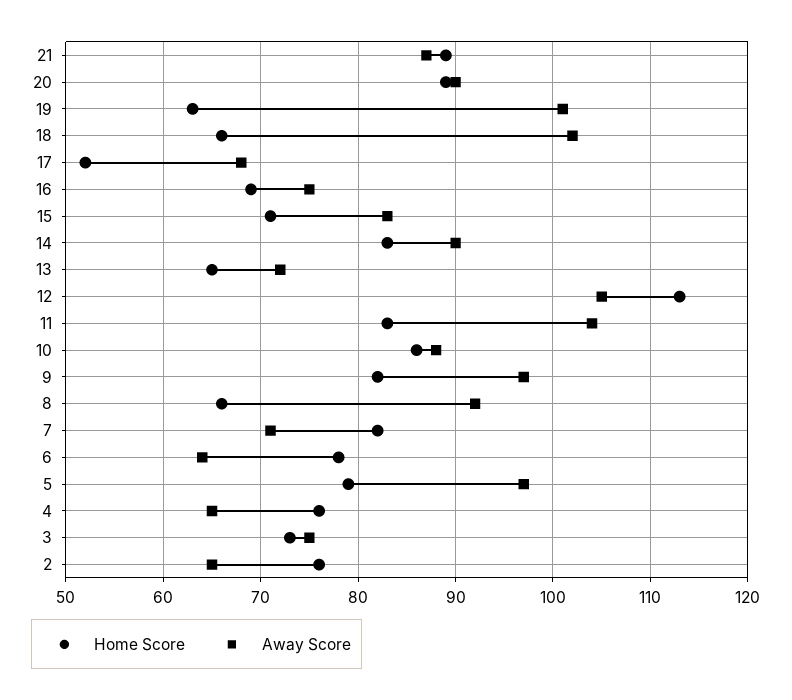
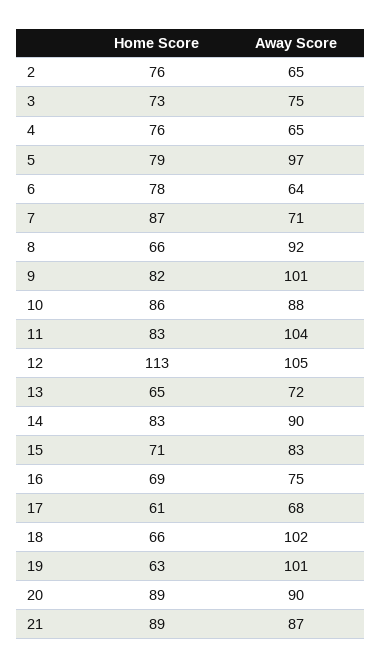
  {
    "Home Score": {
      "21": 89,
      "20": 89,
      "19": 63,
      "18": 66,
-     "17": 52,
+     "17": 61,
      "16": 69,
      "15": 71,
      "14": 83,
      "13": 65,
      "12": 113,
      "11": 83,
      "10": 86,
      "9": 82,
      "8": 66,
-     "7": 82,
+     "7": 87,
      "6": 78,
      "5": 79,
      "4": 76,
      "3": 73,
      "2": 76
    },
    "Away Score": {
      "21": 87,
      "20": 90,
      "19": 101,
      "18": 102,
      "17": 68,
      "16": 75,
      "15": 83,
      "14": 90,
      "13": 72,
      "12": 105,
      "11": 104,
      "10": 88,
-     "9": 97,
+     "9": 101,
      "8": 92,
      "7": 71,
      "6": 64,
      "5": 97,
      "4": 65,
      "3": 75,
      "2": 65
    }
  }

